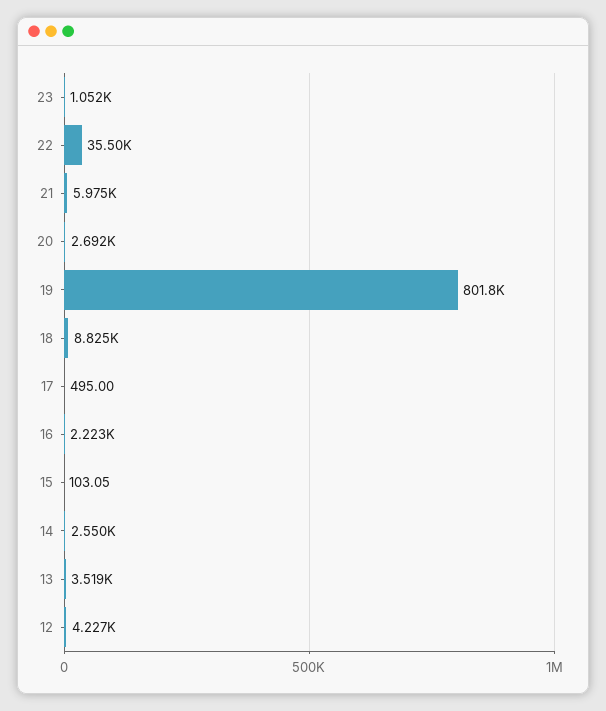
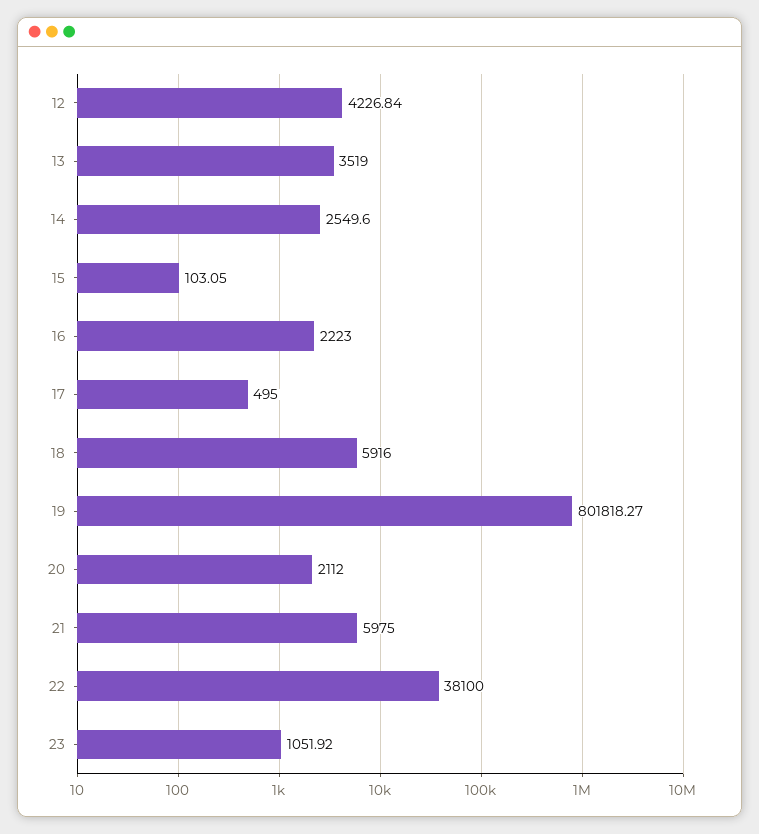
  {
    "23": 1051.92,
-   "22": 35500,
+   "22": 38100,
    "21": 5975,
-   "20": 2692,
+   "20": 2112,
    "19": 801818.27,
-   "18": 8825,
+   "18": 5916,
    "17": 495,
    "16": 2223,
    "15": 103.05,
    "14": 2549.6,
    "13": 3519,
    "12": 4226.84
  }

